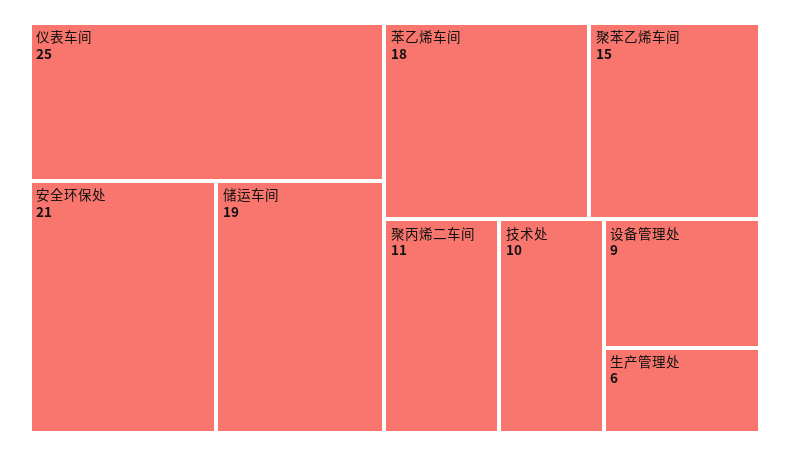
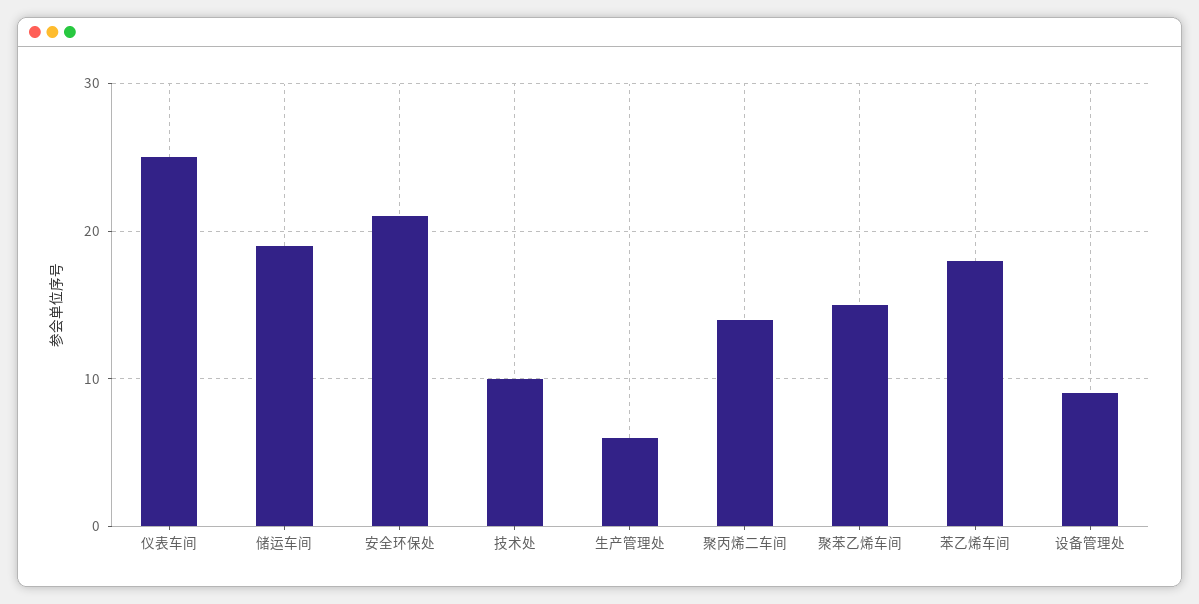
  {
    "仪表车间": 25,
    "安全环保处": 21,
    "储运车间": 19,
    "苯乙烯车间": 18,
    "聚苯乙烯车间": 15,
-   "聚丙烯二车间": 11,
+   "聚丙烯二车间": 14,
    "技术处": 10,
    "设备管理处": 9,
    "生产管理处": 6
  }

